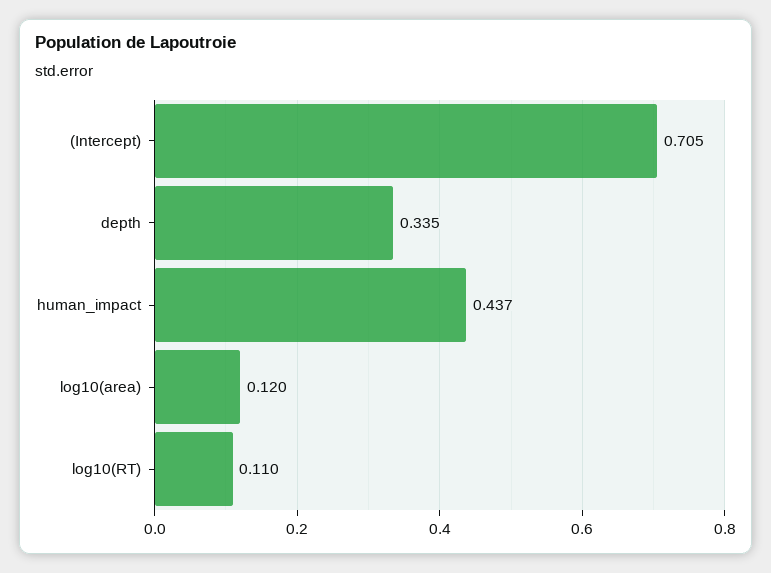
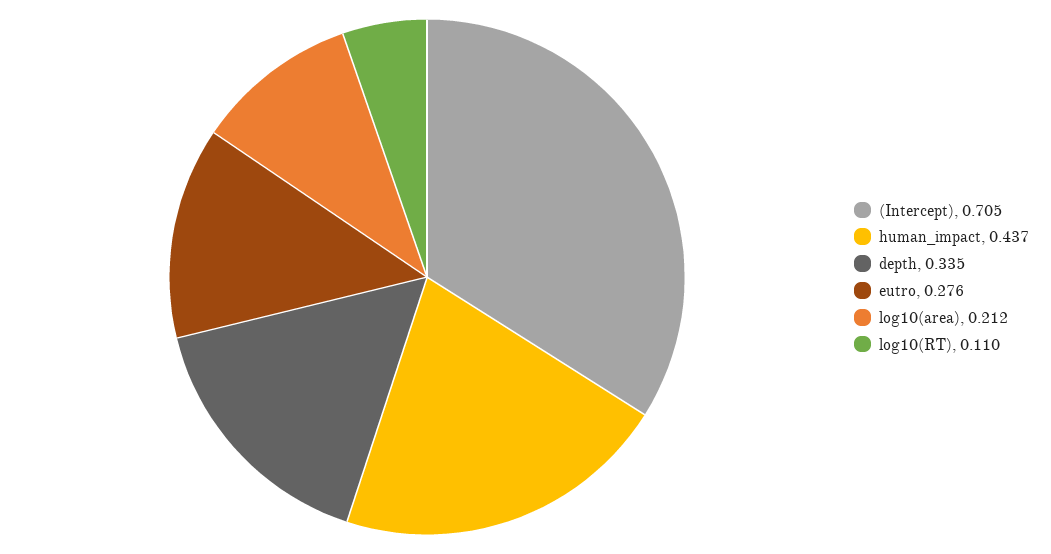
  {
    "(Intercept)": 0.705,
    "depth": 0.335,
    "human_impact": 0.437,
-   "log10(area)": 0.12,
+   "log10(area)": 0.212,
-   "log10(RT)": 0.11
+   "log10(RT)": 0.11,
+   "eutro": 0.276
  }

